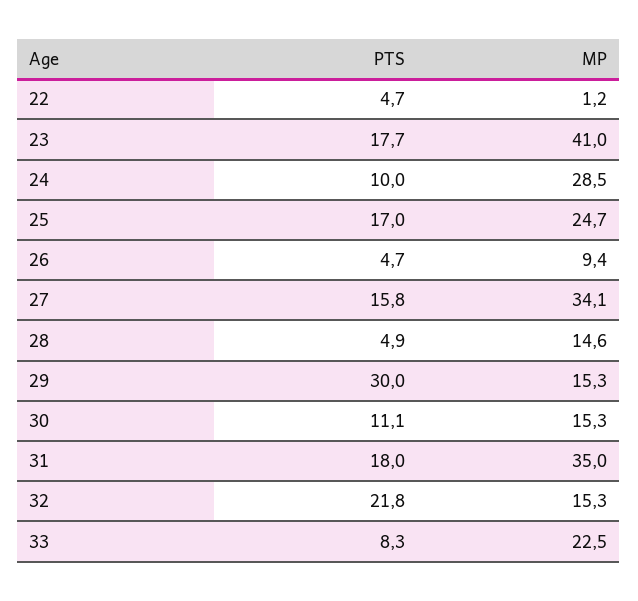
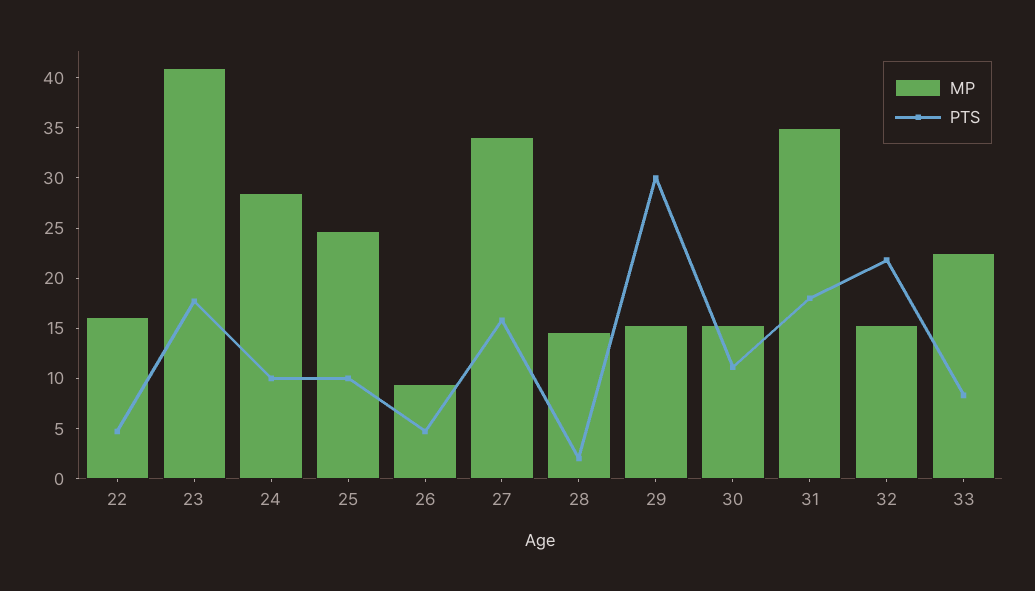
  {
    "PTS": {
      "22": 4.7,
      "23": 17.7,
      "24": 10,
-     "25": 17,
+     "25": 10,
      "26": 4.7,
      "27": 15.8,
-     "28": 4.9,
+     "28": 2,
      "29": 30,
      "30": 11.1,
      "31": 18,
      "32": 21.8,
      "33": 8.3
    },
    "MP": {
-     "22": 1.2,
+     "22": 16,
      "23": 41,
      "24": 28.5,
      "25": 24.7,
      "26": 9.4,
      "27": 34.1,
      "28": 14.6,
      "29": 15.3,
      "30": 15.3,
      "31": 35,
      "32": 15.3,
      "33": 22.5
    }
  }

